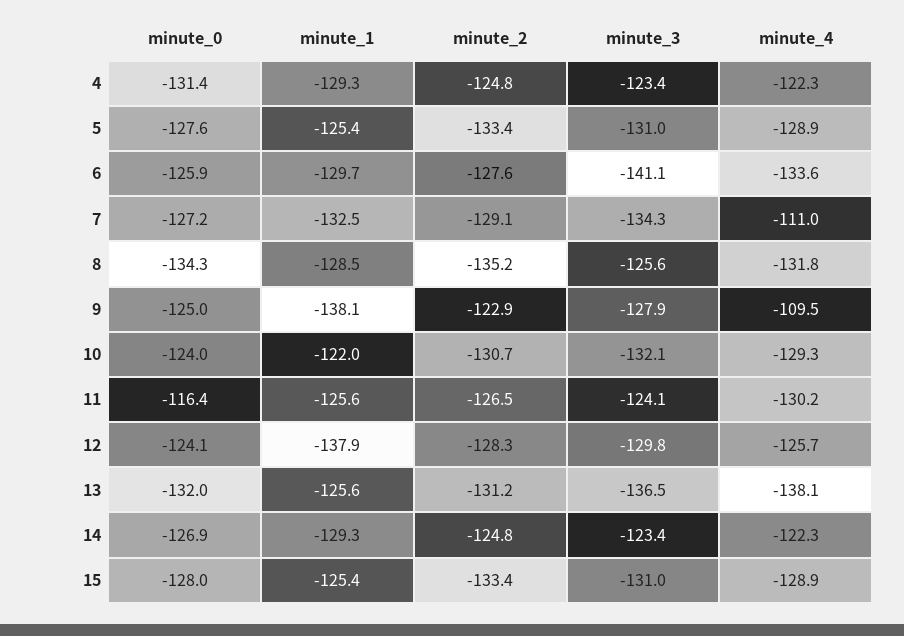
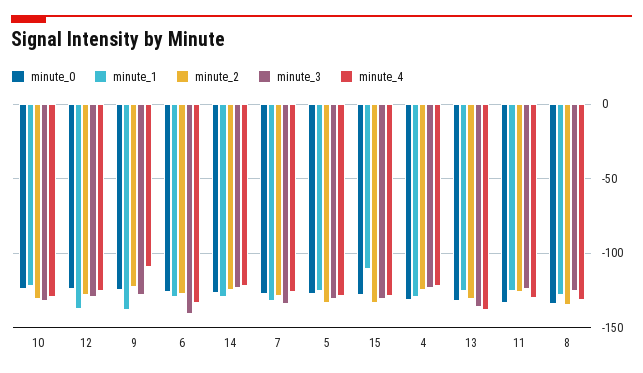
  {
    "minute_0": {
      "4": -131.4,
      "5": -127.6,
      "6": -125.9,
      "7": -127.2,
      "8": -134.3,
      "9": -125,
      "10": -124,
-     "11": -116.4,
+     "11": -135,
      "12": -124.1,
      "13": -132,
      "14": -126.9,
      "15": -128
    },
    "minute_1": {
      "4": -129.3,
      "5": -125.4,
      "6": -129.7,
      "7": -132.5,
      "8": -128.5,
      "9": -138.1,
      "10": -122,
      "11": -125.6,
      "12": -137.9,
      "13": -125.6,
      "14": -129.3,
-     "15": -125.4
+     "15": -110
    },
    "minute_2": {
      "4": -124.8,
      "5": -133.4,
      "6": -127.6,
      "7": -129.1,
      "8": -135.2,
      "9": -122.9,
      "10": -130.7,
      "11": -126.5,
      "12": -128.3,
      "13": -131.2,
      "14": -124.8,
      "15": -133.4
    },
    "minute_3": {
      "4": -123.4,
      "5": -131,
      "6": -141.1,
      "7": -134.3,
      "8": -125.6,
      "9": -127.9,
      "10": -132.1,
      "11": -124.1,
      "12": -129.8,
      "13": -136.5,
      "14": -123.4,
      "15": -131
    },
    "minute_4": {
      "4": -122.3,
      "5": -128.9,
      "6": -133.6,
-     "7": -111,
+     "7": -125,
      "8": -131.8,
      "9": -109.5,
      "10": -129.3,
      "11": -130.2,
      "12": -125.7,
      "13": -138.1,
      "14": -122.3,
      "15": -128.9
    }
  }

